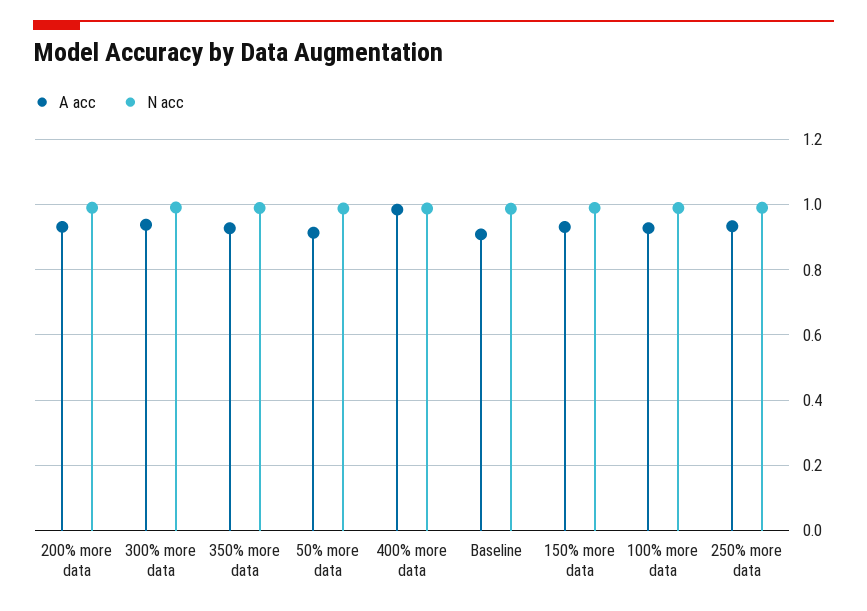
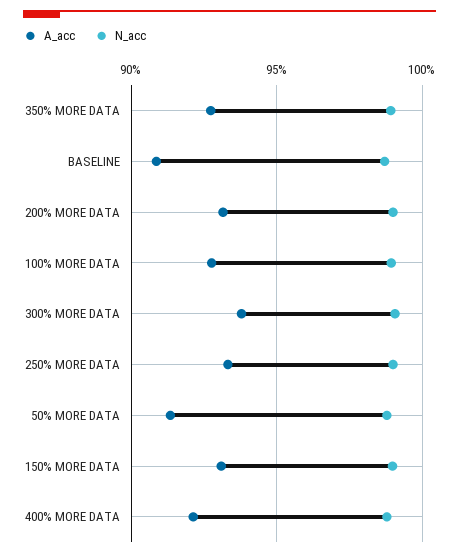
  {
    "A acc": {
      "200% more data": 0.93,
      "300% more data": 0.94,
      "350% more data": 0.925,
      "50% more data": 0.915,
-     "400% more data": 0.98,
+     "400% more data": 0.92,
      "Baseline": 0.91,
      "150% more data": 0.93,
      "100% more data": 0.93,
      "250% more data": 0.935
    },
    "N acc": {
      "200% more data": 0.99,
      "300% more data": 0.99,
      "350% more data": 0.99,
      "50% more data": 0.99,
      "400% more data": 0.99,
      "Baseline": 0.985,
      "150% more data": 0.99,
      "100% more data": 0.99,
      "250% more data": 0.99
    }
  }

